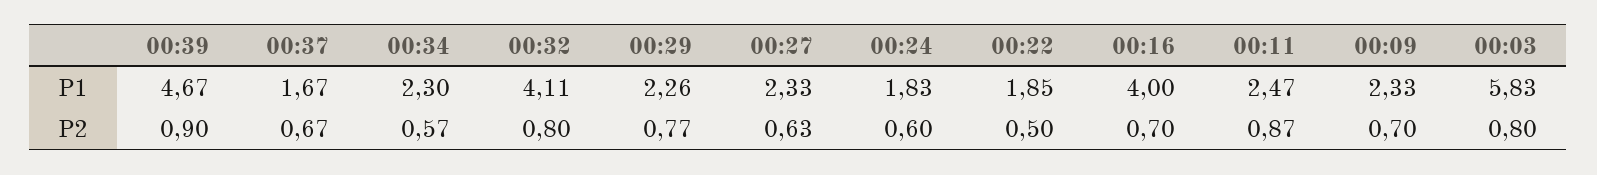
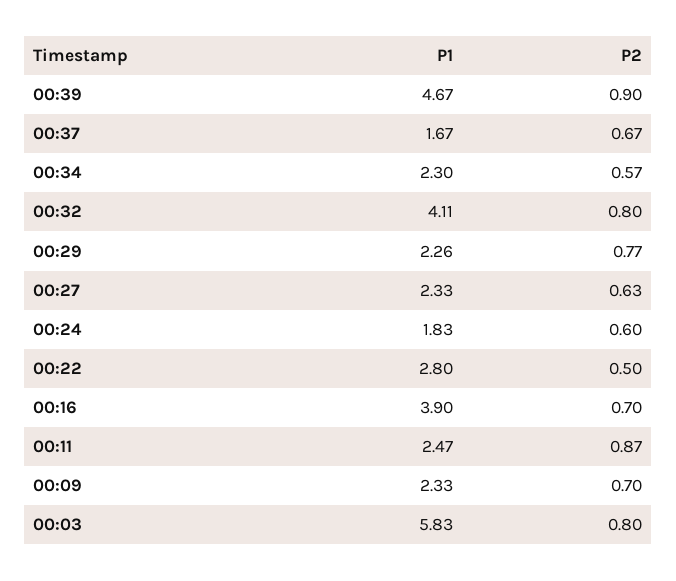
  {
    "00:39": {
      "P1": 4.67,
      "P2": 0.9
    },
    "00:37": {
      "P1": 1.67,
      "P2": 0.67
    },
    "00:34": {
      "P1": 2.3,
      "P2": 0.57
    },
    "00:32": {
      "P1": 4.11,
      "P2": 0.8
    },
    "00:29": {
      "P1": 2.26,
      "P2": 0.77
    },
    "00:27": {
      "P1": 2.33,
      "P2": 0.63
    },
    "00:24": {
      "P1": 1.83,
      "P2": 0.6
    },
    "00:22": {
-     "P1": 1.85,
+     "P1": 2.8,
      "P2": 0.5
    },
    "00:16": {
-     "P1": 4,
+     "P1": 3.9,
      "P2": 0.7
    },
    "00:11": {
      "P1": 2.47,
      "P2": 0.87
    },
    "00:09": {
      "P1": 2.33,
      "P2": 0.7
    },
    "00:03": {
      "P1": 5.83,
      "P2": 0.8
    }
  }

